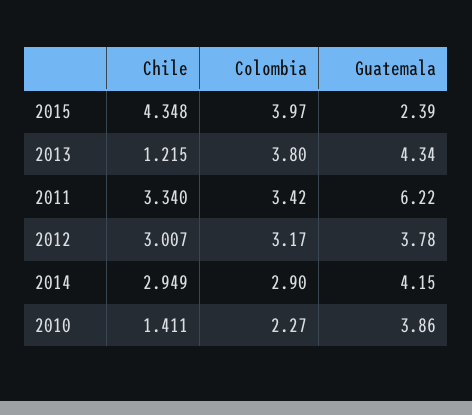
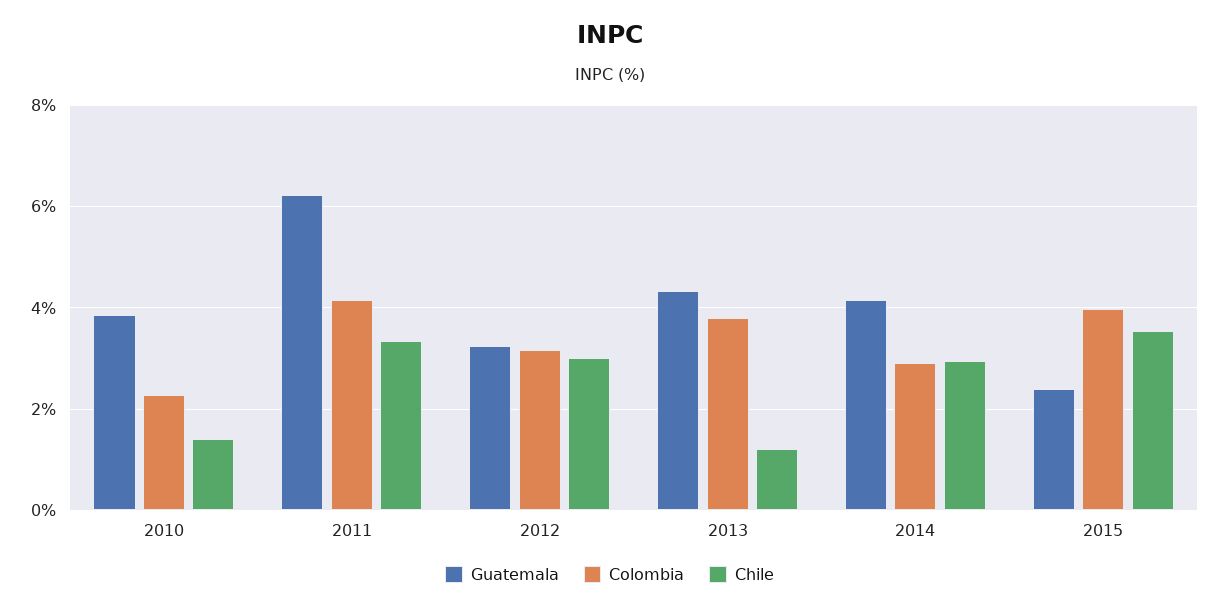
  {
    "Chile": {
-     "2015": 4.348,
+     "2015": 3.6,
      "2013": 1.215,
      "2011": 3.34,
      "2012": 3.007,
      "2014": 2.949,
      "2010": 1.411
    },
    "Colombia": {
      "2015": 3.97,
      "2013": 3.8,
-     "2011": 3.42,
+     "2011": 4.2,
      "2012": 3.17,
      "2014": 2.9,
      "2010": 2.27
    },
    "Guatemala": {
      "2015": 2.39,
      "2013": 4.34,
      "2011": 6.22,
-     "2012": 3.78,
+     "2012": 3.2,
      "2014": 4.15,
      "2010": 3.86
    }
  }

